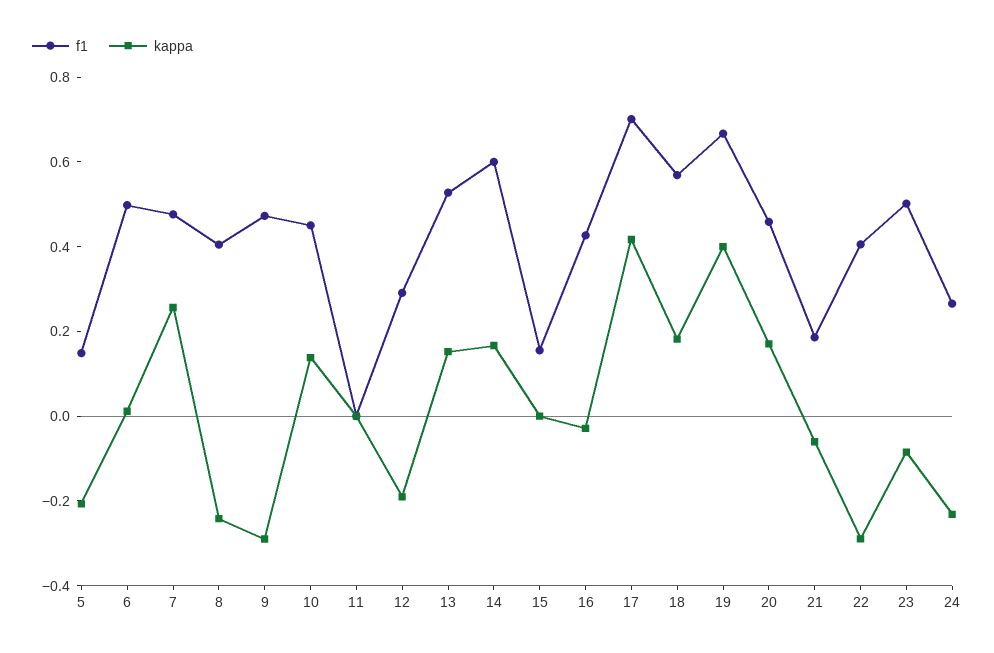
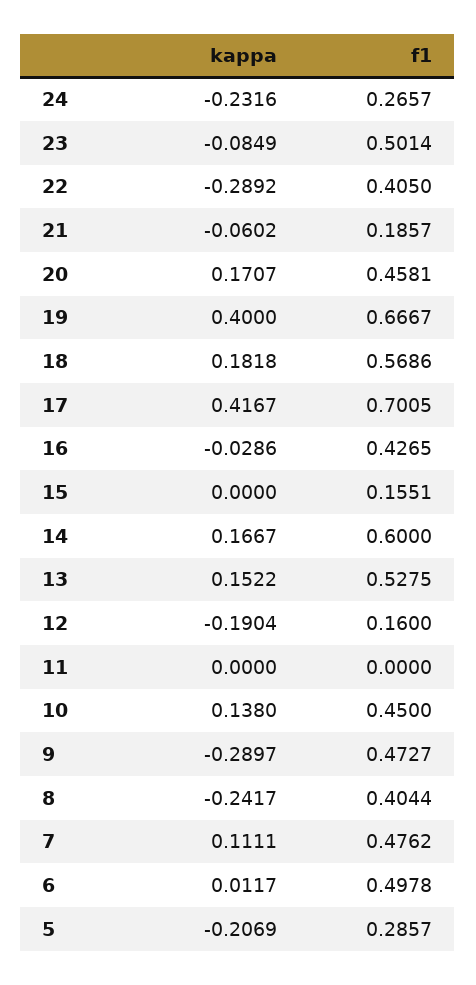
  {
    "f1": {
-     "5": 0.15,
+     "5": 0.2857,
      "6": 0.4978,
      "7": 0.4762,
      "8": 0.4044,
      "9": 0.4727,
      "10": 0.45,
      "11": 0,
-     "12": 0.3,
+     "12": 0.16,
      "13": 0.5275,
      "14": 0.6,
      "15": 0.1551,
      "16": 0.4265,
      "17": 0.7005,
      "18": 0.5686,
      "19": 0.6667,
      "20": 0.4581,
      "21": 0.1857,
      "22": 0.405,
      "23": 0.5014,
      "24": 0.2657
    },
    "kappa": {
      "5": -0.2069,
      "6": 0.0117,
-     "7": 0.25,
+     "7": 0.1111,
      "8": -0.2417,
      "9": -0.2897,
      "10": 0.138,
      "11": 0,
      "12": -0.1904,
      "13": 0.1522,
      "14": 0.1667,
      "15": 0,
      "16": -0.0286,
      "17": 0.4167,
      "18": 0.1818,
      "19": 0.4,
      "20": 0.1707,
      "21": -0.0602,
      "22": -0.2892,
      "23": -0.0849,
      "24": -0.2316
    }
  }

